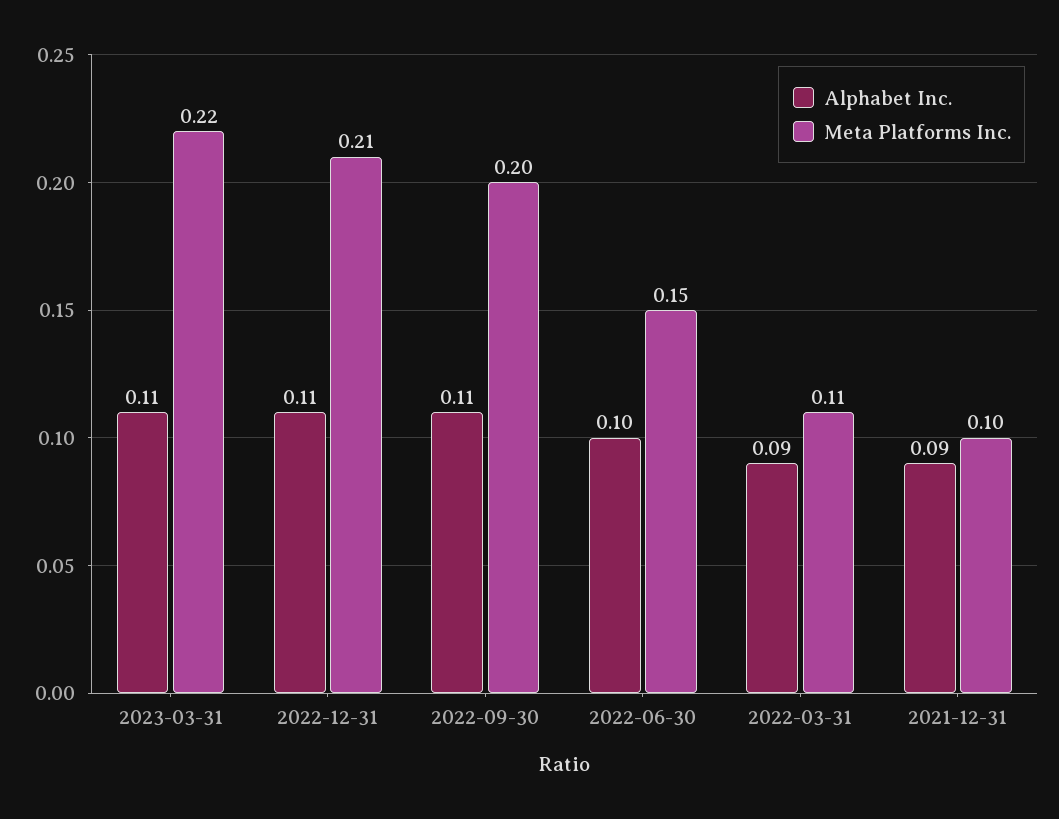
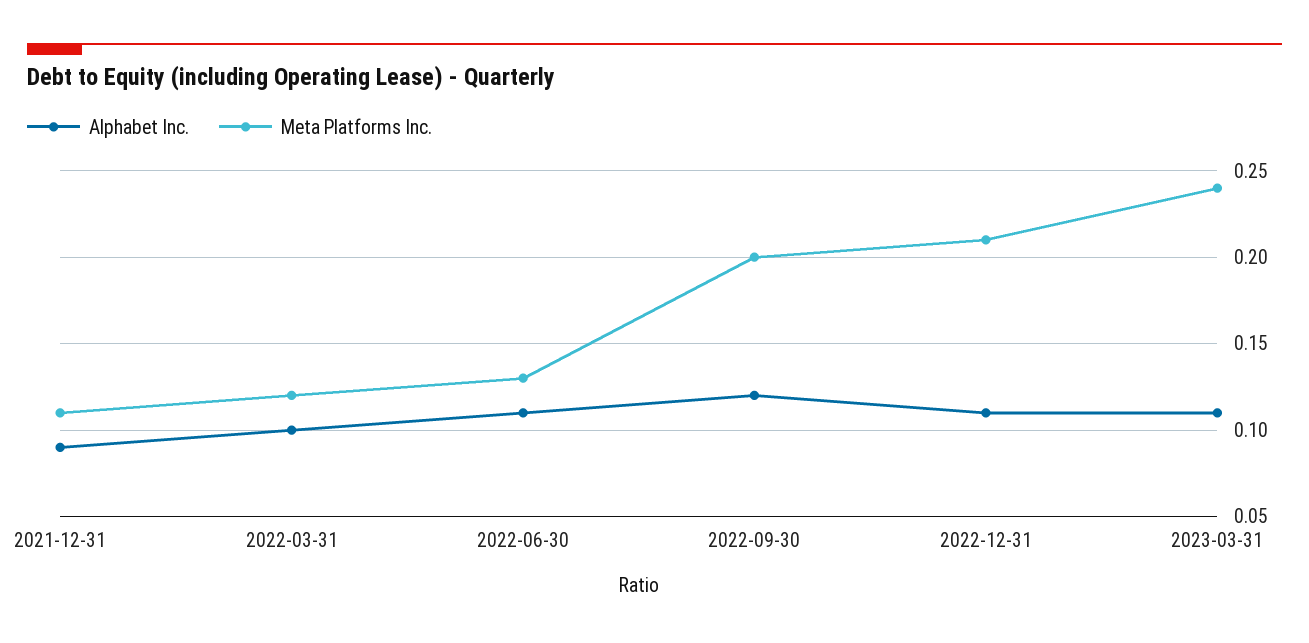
  {
    "Alphabet Inc.": {
      "2023-03-31": 0.11,
      "2022-12-31": 0.11,
-     "2022-09-30": 0.11,
+     "2022-09-30": 0.12,
-     "2022-06-30": 0.1,
+     "2022-06-30": 0.11,
-     "2022-03-31": 0.09,
+     "2022-03-31": 0.1,
      "2021-12-31": 0.09
    },
    "Meta Platforms Inc.": {
-     "2023-03-31": 0.22,
+     "2023-03-31": 0.24,
      "2022-12-31": 0.21,
      "2022-09-30": 0.2,
-     "2022-06-30": 0.15,
+     "2022-06-30": 0.13,
-     "2022-03-31": 0.11,
+     "2022-03-31": 0.12,
-     "2021-12-31": 0.1
+     "2021-12-31": 0.11
    }
  }

